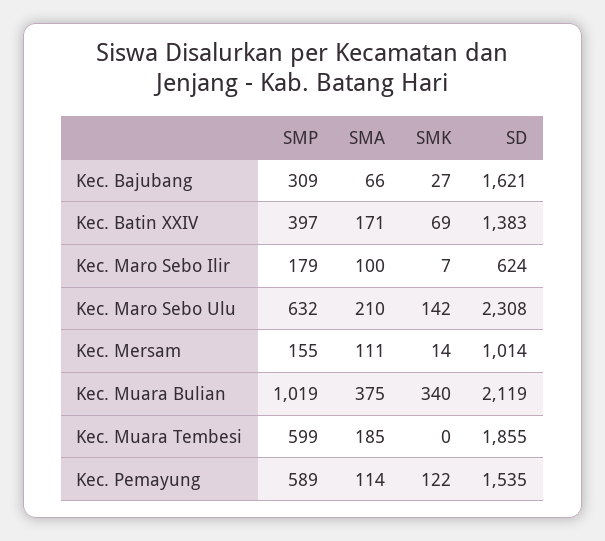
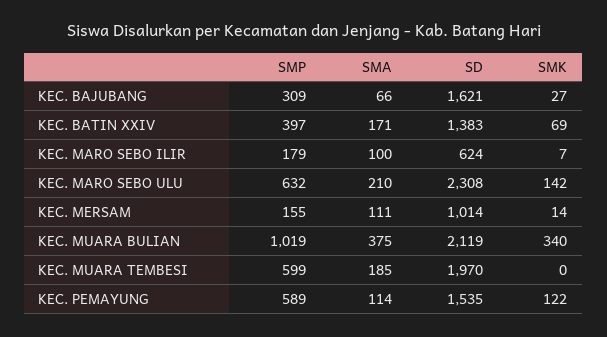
  {
    "SMP": {
      "Kec. Bajubang": 309,
      "Kec. Batin XXIV": 397,
      "Kec. Maro Sebo Ilir": 179,
      "Kec. Maro Sebo Ulu": 632,
      "Kec. Mersam": 155,
      "Kec. Muara Bulian": 1019,
      "Kec. Muara Tembesi": 599,
      "Kec. Pemayung": 589
    },
    "SMA": {
      "Kec. Bajubang": 66,
      "Kec. Batin XXIV": 171,
      "Kec. Maro Sebo Ilir": 100,
      "Kec. Maro Sebo Ulu": 210,
      "Kec. Mersam": 111,
      "Kec. Muara Bulian": 375,
      "Kec. Muara Tembesi": 185,
      "Kec. Pemayung": 114
    },
    "SMK": {
      "Kec. Bajubang": 27,
      "Kec. Batin XXIV": 69,
      "Kec. Maro Sebo Ilir": 7,
      "Kec. Maro Sebo Ulu": 142,
      "Kec. Mersam": 14,
      "Kec. Muara Bulian": 340,
      "Kec. Muara Tembesi": 0,
      "Kec. Pemayung": 122
    },
    "SD": {
      "Kec. Bajubang": 1621,
      "Kec. Batin XXIV": 1383,
      "Kec. Maro Sebo Ilir": 624,
      "Kec. Maro Sebo Ulu": 2308,
      "Kec. Mersam": 1014,
      "Kec. Muara Bulian": 2119,
-     "Kec. Muara Tembesi": 1855,
+     "Kec. Muara Tembesi": 1970,
      "Kec. Pemayung": 1535
    }
  }

